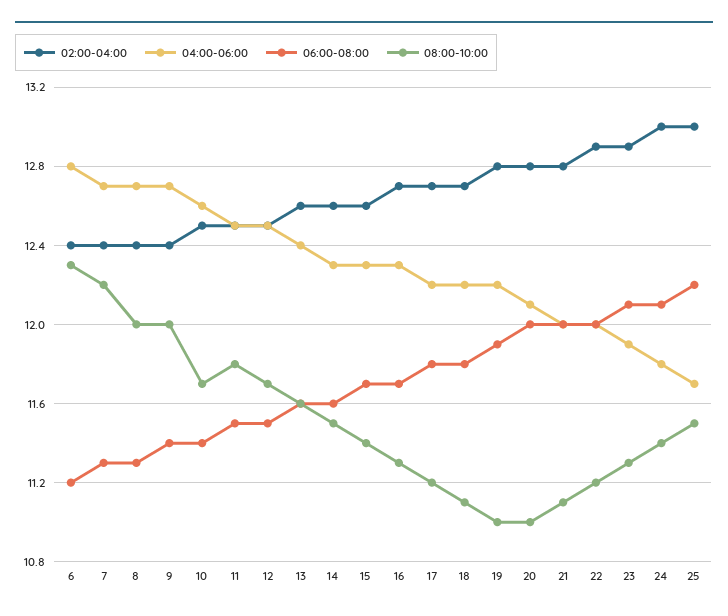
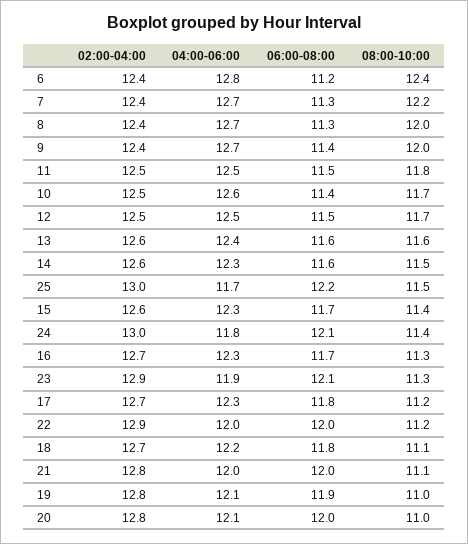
  {
    "02:00-04:00": {
      "6": 12.4,
      "7": 12.4,
      "8": 12.4,
      "9": 12.4,
      "10": 12.5,
      "11": 12.5,
      "12": 12.5,
      "13": 12.6,
      "14": 12.6,
      "15": 12.6,
      "16": 12.7,
      "17": 12.7,
      "18": 12.7,
      "19": 12.8,
      "20": 12.8,
      "21": 12.8,
      "22": 12.9,
      "23": 12.9,
      "24": 13,
      "25": 13
    },
    "04:00-06:00": {
      "6": 12.8,
      "7": 12.7,
      "8": 12.7,
      "9": 12.7,
      "10": 12.6,
      "11": 12.5,
      "12": 12.5,
      "13": 12.4,
      "14": 12.3,
      "15": 12.3,
      "16": 12.3,
-     "17": 12.2,
+     "17": 12.3,
      "18": 12.2,
-     "19": 12.2,
+     "19": 12.1,
      "20": 12.1,
      "21": 12,
      "22": 12,
      "23": 11.9,
      "24": 11.8,
      "25": 11.7
    },
    "06:00-08:00": {
      "6": 11.2,
      "7": 11.3,
      "8": 11.3,
      "9": 11.4,
      "10": 11.4,
      "11": 11.5,
      "12": 11.5,
      "13": 11.6,
      "14": 11.6,
      "15": 11.7,
      "16": 11.7,
      "17": 11.8,
      "18": 11.8,
      "19": 11.9,
      "20": 12,
      "21": 12,
      "22": 12,
      "23": 12.1,
      "24": 12.1,
      "25": 12.2
    },
    "08:00-10:00": {
-     "6": 12.3,
+     "6": 12.4,
      "7": 12.2,
      "8": 12,
      "9": 12,
      "10": 11.7,
      "11": 11.8,
      "12": 11.7,
      "13": 11.6,
      "14": 11.5,
      "15": 11.4,
      "16": 11.3,
      "17": 11.2,
      "18": 11.1,
      "19": 11,
      "20": 11,
      "21": 11.1,
      "22": 11.2,
      "23": 11.3,
      "24": 11.4,
      "25": 11.5
    }
  }

